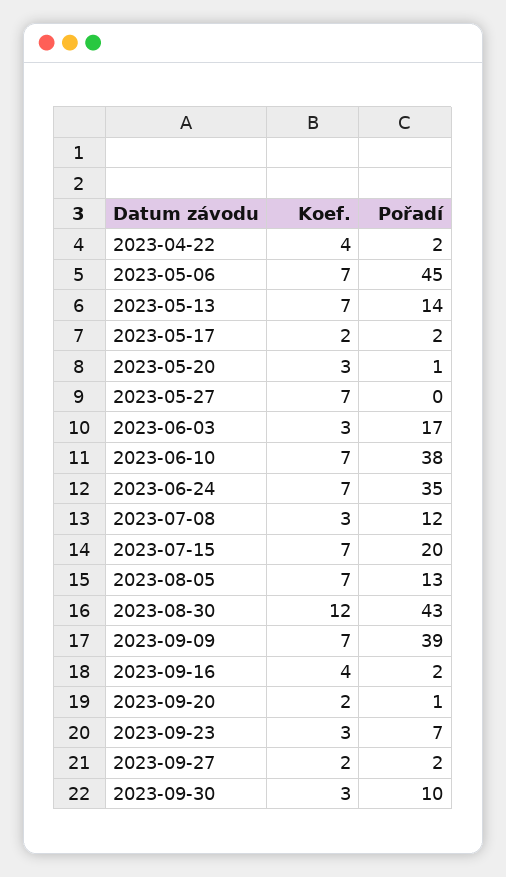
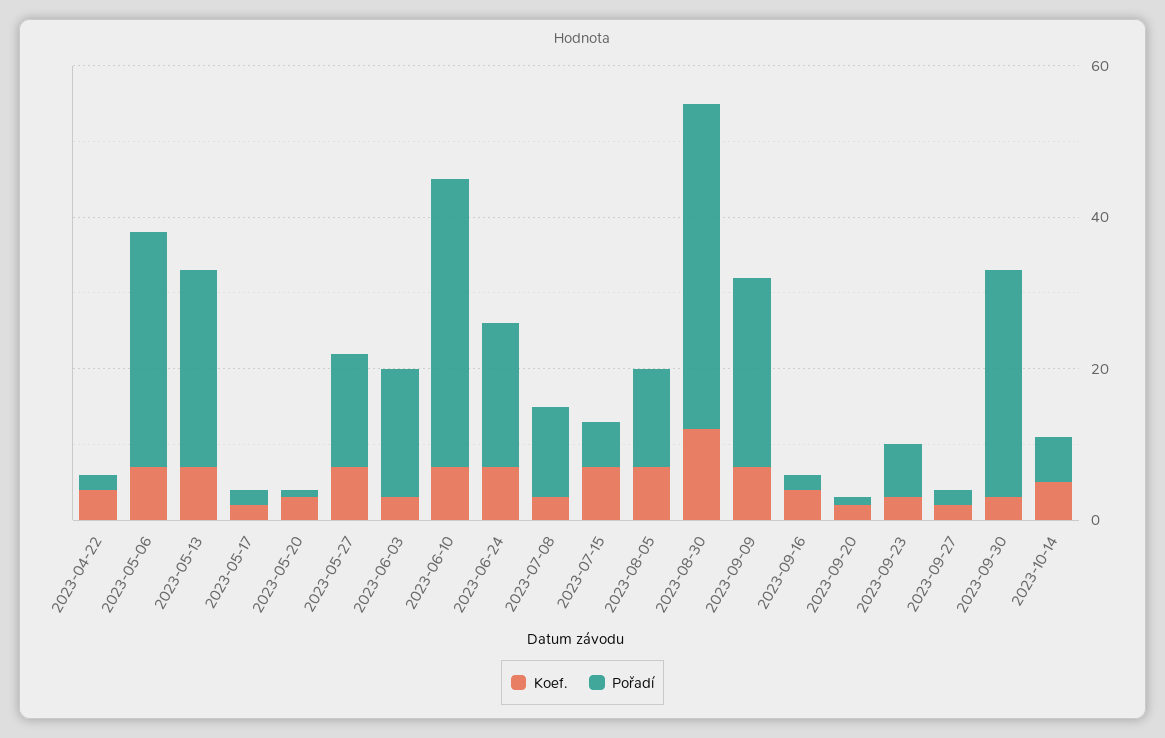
  {
    "Koef.": {
      "2023-04-22": 4,
      "2023-05-06": 7,
      "2023-05-13": 7,
      "2023-05-17": 2,
      "2023-05-20": 3,
      "2023-05-27": 7,
      "2023-06-03": 3,
      "2023-06-10": 7,
      "2023-06-24": 7,
      "2023-07-08": 3,
      "2023-07-15": 7,
      "2023-08-05": 7,
      "2023-08-30": 12,
      "2023-09-09": 7,
      "2023-09-16": 4,
      "2023-09-20": 2,
      "2023-09-23": 3,
      "2023-09-27": 2,
-     "2023-09-30": 3
+     "2023-09-30": 3,
+     "2023-10-14": 5
    },
    "Pořadí": {
      "2023-04-22": 2,
-     "2023-05-06": 45,
+     "2023-05-06": 30,
-     "2023-05-13": 14,
+     "2023-05-13": 25,
      "2023-05-17": 2,
      "2023-05-20": 1,
-     "2023-05-27": 0,
+     "2023-05-27": 15,
      "2023-06-03": 17,
      "2023-06-10": 38,
-     "2023-06-24": 35,
+     "2023-06-24": 20,
      "2023-07-08": 12,
-     "2023-07-15": 20,
+     "2023-07-15": 5,
      "2023-08-05": 13,
      "2023-08-30": 43,
-     "2023-09-09": 39,
+     "2023-09-09": 25,
      "2023-09-16": 2,
      "2023-09-20": 1,
      "2023-09-23": 7,
      "2023-09-27": 2,
-     "2023-09-30": 10
+     "2023-09-30": 30,
+     "2023-10-14": 5
    }
  }

